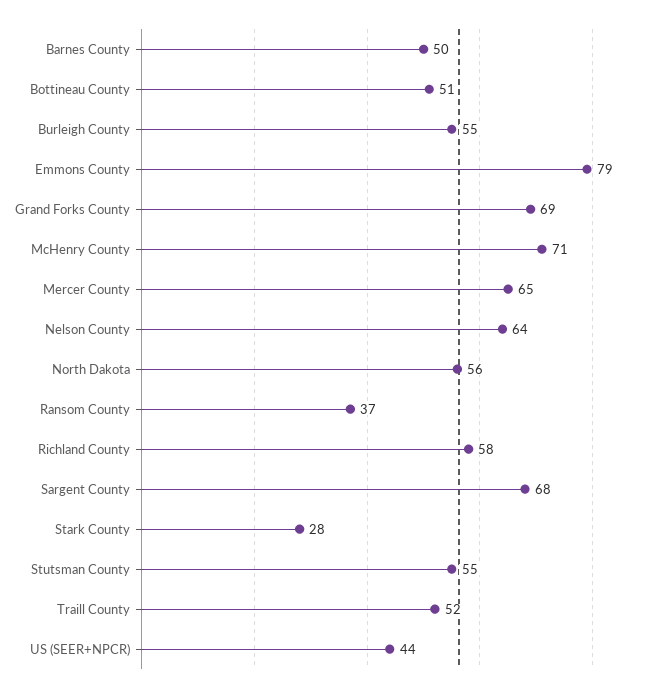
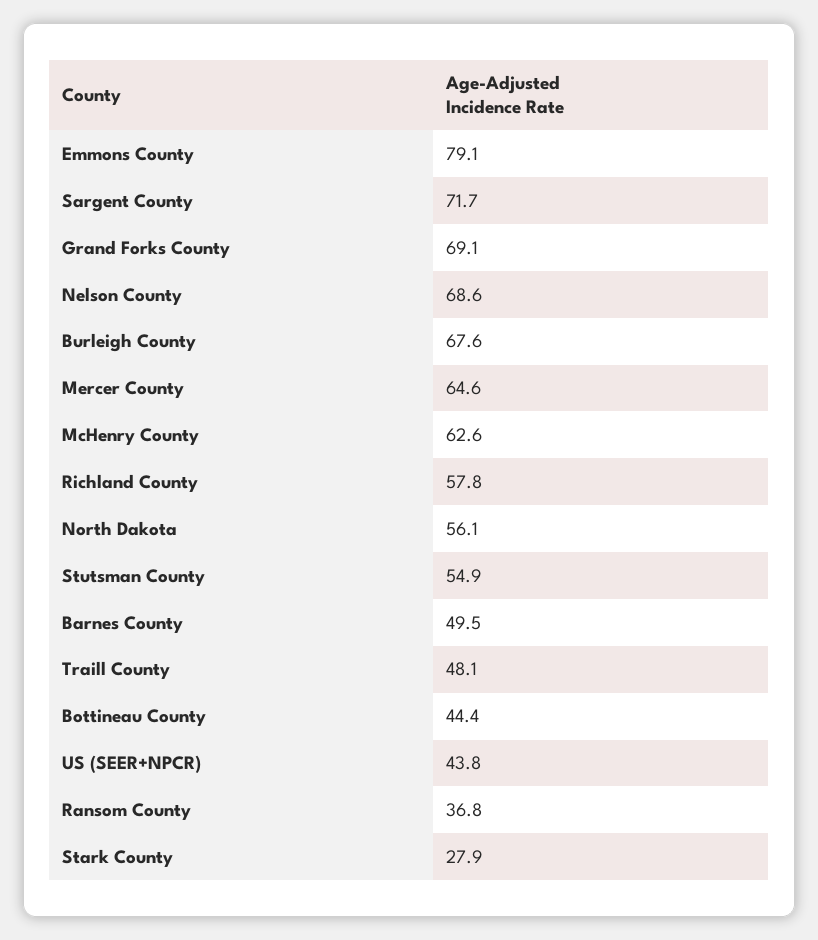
  {
    "Barnes County": 49.5,
-   "Bottineau County": 51,
+   "Bottineau County": 44.4,
-   "Burleigh County": 55,
+   "Burleigh County": 67.6,
    "Emmons County": 79.1,
    "Grand Forks County": 69.1,
-   "McHenry County": 71,
+   "McHenry County": 62.6,
    "Mercer County": 64.6,
-   "Nelson County": 64,
+   "Nelson County": 68.6,
    "North Dakota": 56.1,
    "Ransom County": 36.8,
    "Richland County": 57.8,
-   "Sargent County": 68,
+   "Sargent County": 71.7,
    "Stark County": 27.9,
    "Stutsman County": 54.9,
-   "Traill County": 52,
+   "Traill County": 48.1,
    "US (SEER+NPCR)": 43.8
  }

